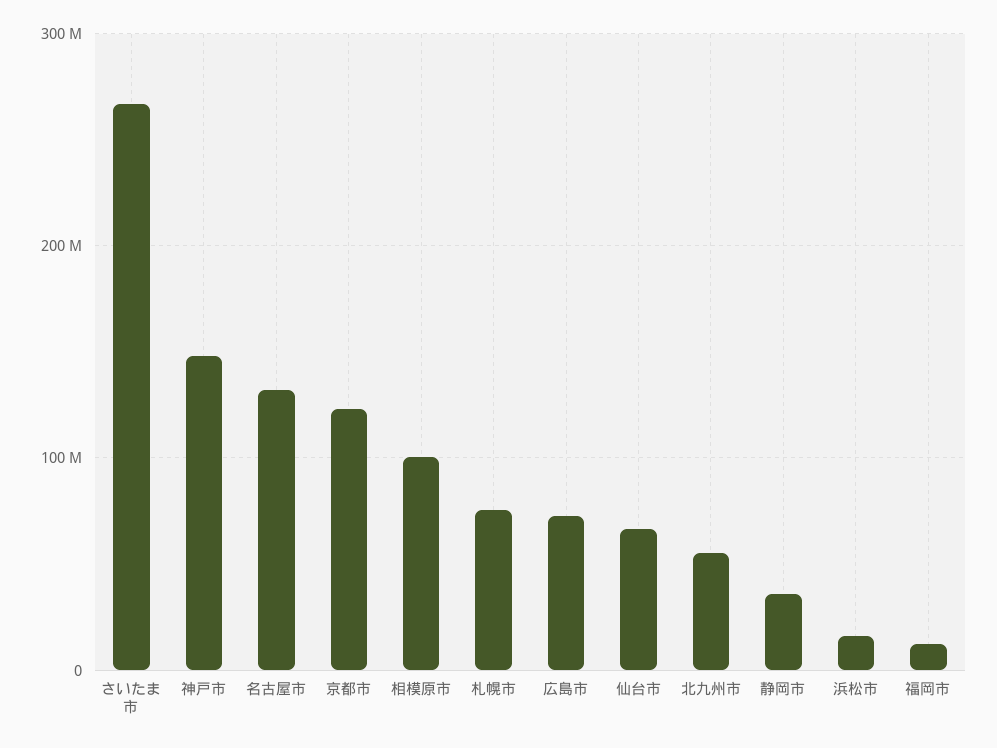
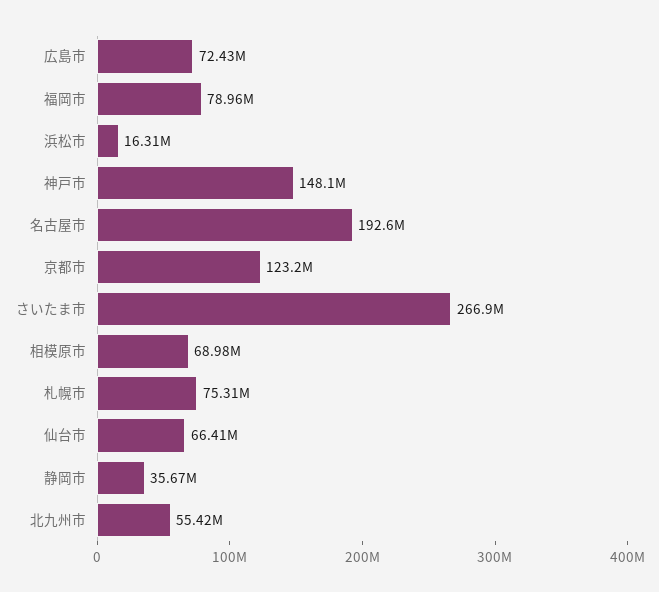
  {
    "さいたま市": 266900000,
    "神戸市": 148100000,
-   "名古屋市": 130000000,
+   "名古屋市": 192600000,
    "京都市": 123200000,
-   "相模原市": 100000000,
+   "相模原市": 68980000,
    "札幌市": 75310000,
    "広島市": 72430000,
    "仙台市": 66410000,
    "北九州市": 55420000,
    "静岡市": 35670000,
    "浜松市": 16310000,
-   "福岡市": 10000000
+   "福岡市": 78960000
  }

